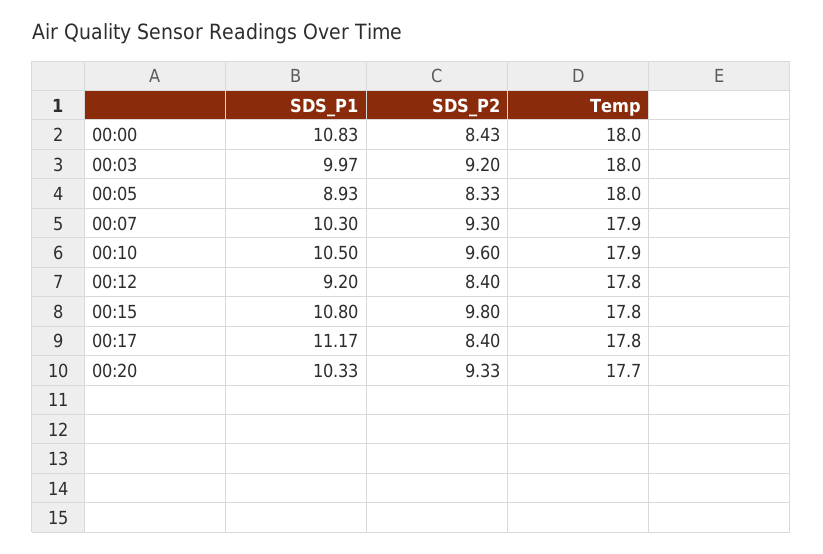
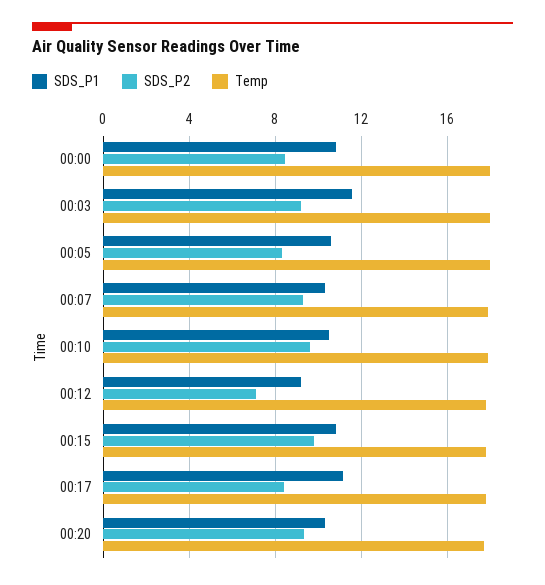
  {
    "SDS_P1": {
      "00:00": 10.83,
-     "00:03": 9.97,
+     "00:03": 11.5,
-     "00:05": 8.93,
+     "00:05": 10.5,
      "00:07": 10.3,
      "00:10": 10.5,
      "00:12": 9.2,
      "00:15": 10.8,
      "00:17": 11.17,
      "00:20": 10.33
    },
    "SDS_P2": {
      "00:00": 8.43,
      "00:03": 9.2,
      "00:05": 8.33,
      "00:07": 9.3,
      "00:10": 9.6,
-     "00:12": 8.4,
+     "00:12": 7,
      "00:15": 9.8,
      "00:17": 8.4,
      "00:20": 9.33
    },
    "Temp": {
      "00:00": 18,
      "00:03": 18,
      "00:05": 18,
      "00:07": 17.9,
      "00:10": 17.9,
      "00:12": 17.8,
      "00:15": 17.8,
      "00:17": 17.8,
      "00:20": 17.7
    }
  }

